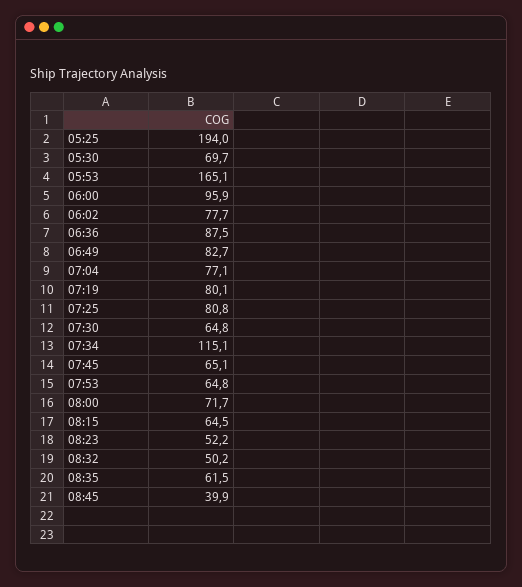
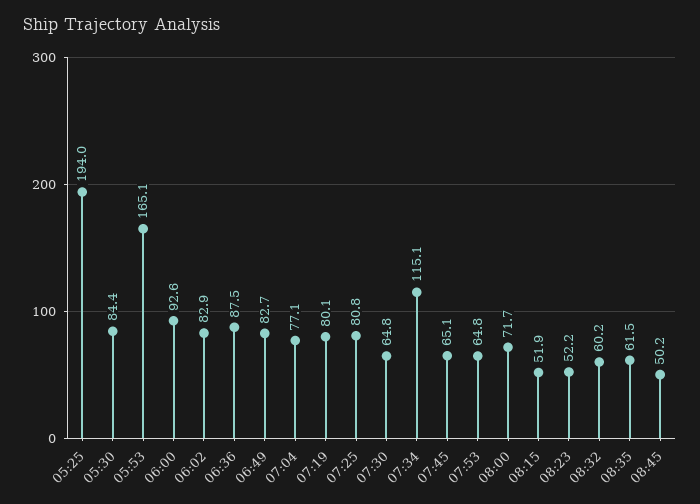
  {
    "05:25": 194,
-   "05:30": 69.7,
+   "05:30": 84.4,
    "05:53": 165.1,
-   "06:00": 95.9,
+   "06:00": 92.6,
-   "06:02": 77.7,
+   "06:02": 82.9,
    "06:36": 87.5,
    "06:49": 82.7,
    "07:04": 77.1,
    "07:19": 80.1,
    "07:25": 80.8,
    "07:30": 64.8,
    "07:34": 115.1,
    "07:45": 65.1,
    "07:53": 64.8,
    "08:00": 71.7,
-   "08:15": 64.5,
+   "08:15": 51.9,
    "08:23": 52.2,
-   "08:32": 50.2,
+   "08:32": 60.2,
    "08:35": 61.5,
-   "08:45": 39.9
+   "08:45": 50.2
  }

